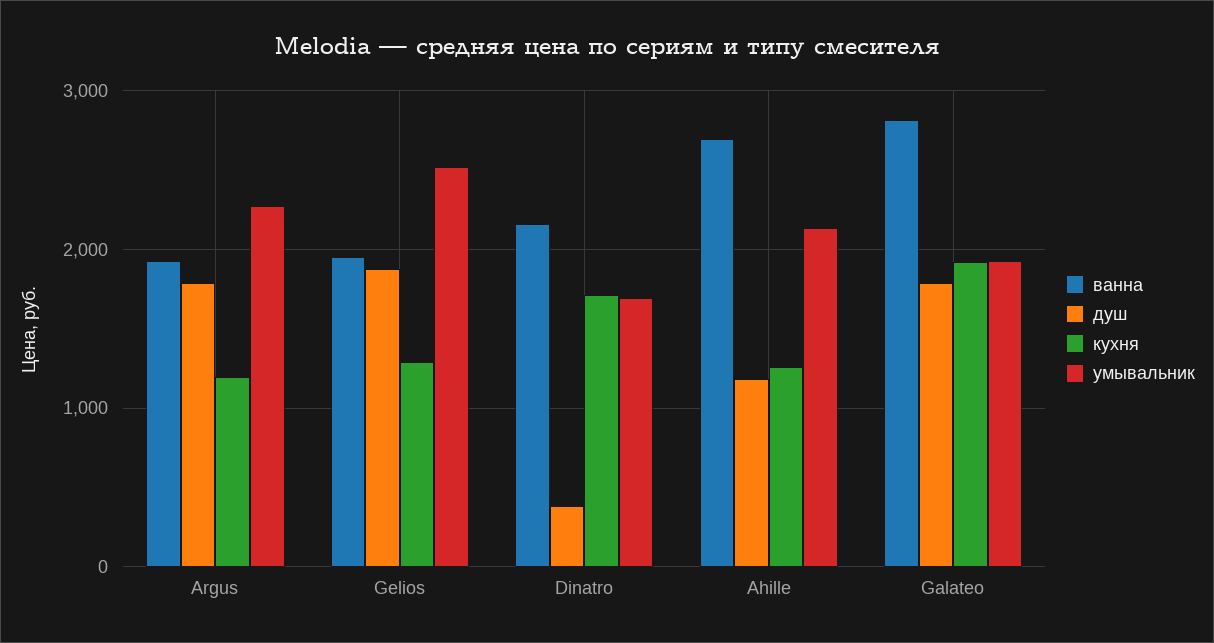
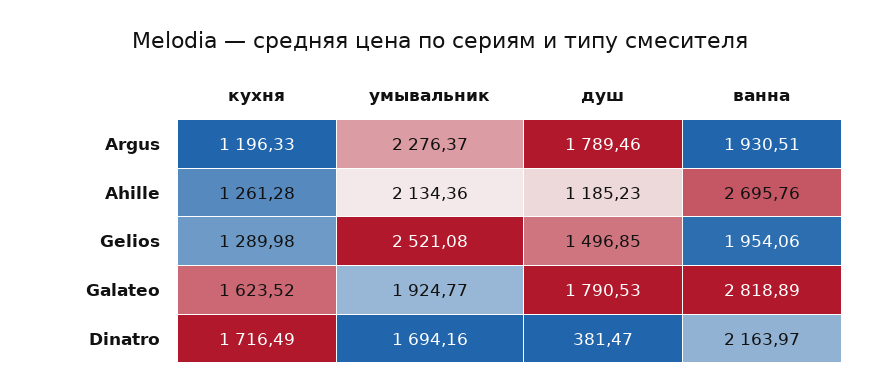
  {
    "ванна": {
      "Argus": 1930.51,
      "Gelios": 1954.06,
      "Dinatro": 2163.97,
      "Ahille": 2695.76,
      "Galateo": 2818.89
    },
    "душ": {
      "Argus": 1789.46,
-     "Gelios": 1900,
+     "Gelios": 1496.85,
      "Dinatro": 381.47,
      "Ahille": 1185.23,
      "Galateo": 1790.53
    },
    "кухня": {
      "Argus": 1196.33,
      "Gelios": 1289.98,
      "Dinatro": 1716.49,
      "Ahille": 1261.28,
-     "Galateo": 1900
+     "Galateo": 1623.52
    },
    "умывальник": {
      "Argus": 2276.37,
      "Gelios": 2521.08,
      "Dinatro": 1694.16,
      "Ahille": 2134.36,
      "Galateo": 1924.77
    }
  }

